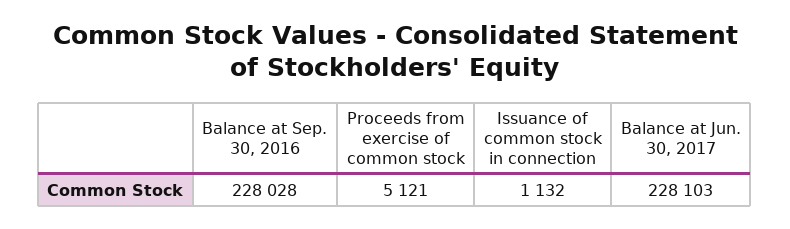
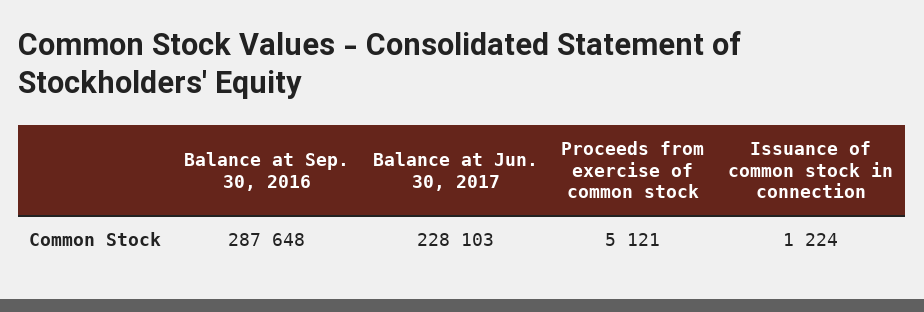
  {
-   "Balance at Sep. 30, 2016": 228028,
+   "Balance at Sep. 30, 2016": 287648,
    "Proceeds from exercise of common stock": 5121,
-   "Issuance of common stock in connection": 1132,
+   "Issuance of common stock in connection": 1224,
    "Balance at Jun. 30, 2017": 228103
  }

